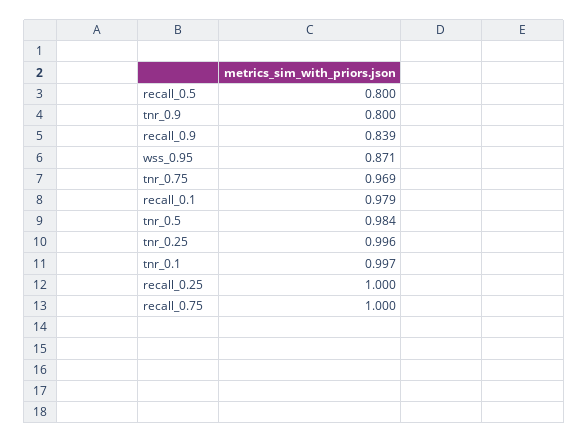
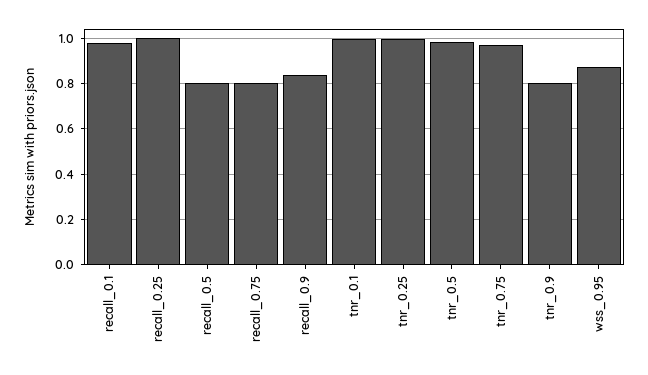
  {
    "recall_0.5": 0.8,
    "tnr_0.9": 0.8,
    "recall_0.9": 0.839,
    "wss_0.95": 0.871,
    "tnr_0.75": 0.969,
    "recall_0.1": 0.979,
    "tnr_0.5": 0.984,
    "tnr_0.25": 0.996,
    "tnr_0.1": 0.997,
    "recall_0.25": 1,
-   "recall_0.75": 1
+   "recall_0.75": 0.8
  }

